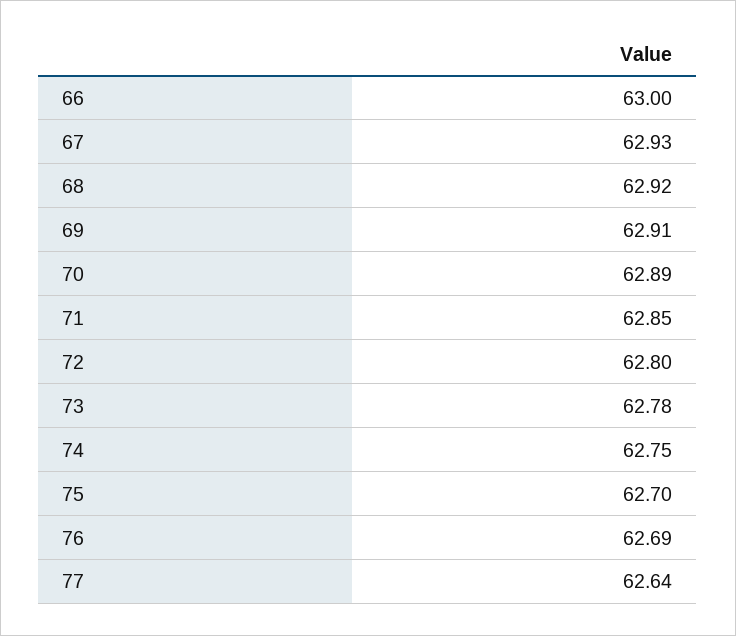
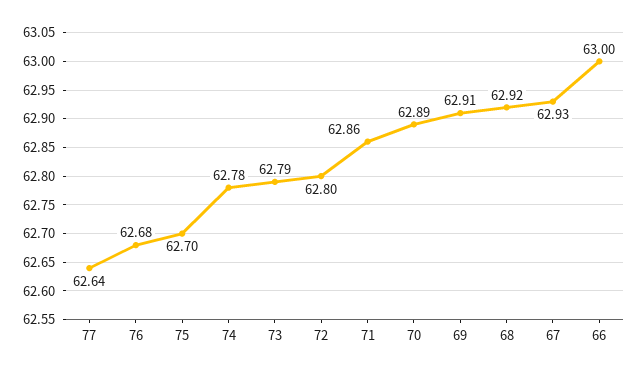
  {
    "66": 63,
    "67": 62.93,
    "68": 62.92,
    "69": 62.91,
    "70": 62.89,
-   "71": 62.85,
+   "71": 62.86,
    "72": 62.8,
-   "73": 62.78,
+   "73": 62.79,
-   "74": 62.75,
+   "74": 62.78,
    "75": 62.7,
-   "76": 62.69,
+   "76": 62.68,
    "77": 62.64
  }

